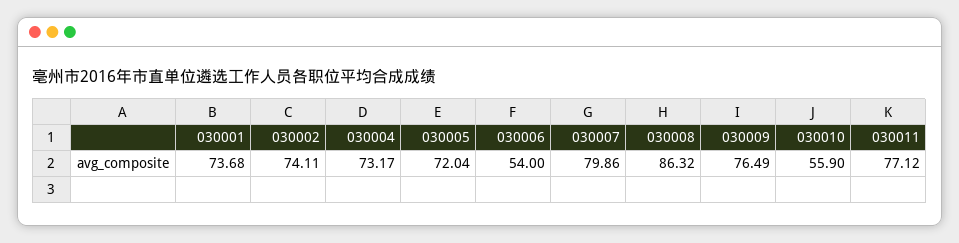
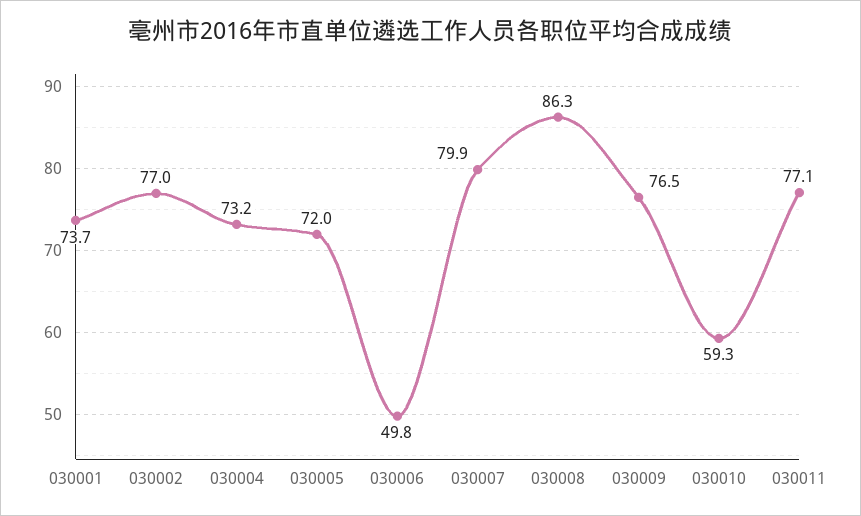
  {
    "030001": 73.68,
-   "030002": 74.11,
+   "030002": 77,
    "030004": 73.17,
    "030005": 72.04,
-   "030006": 54,
+   "030006": 49.8,
    "030007": 79.86,
    "030008": 86.32,
    "030009": 76.49,
-   "030010": 55.9,
+   "030010": 59.3,
    "030011": 77.12
  }

